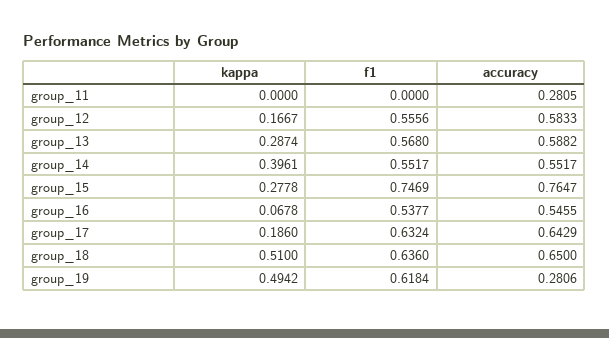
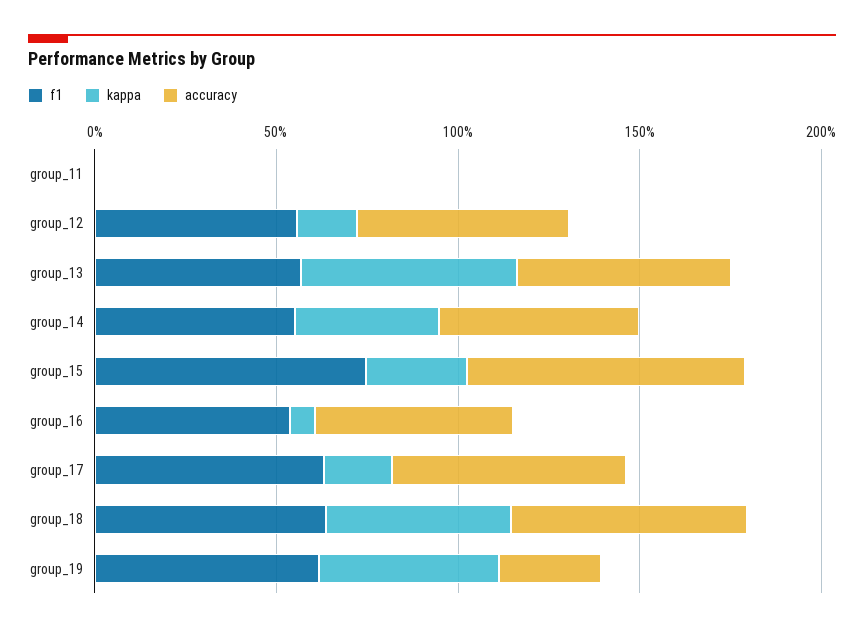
  {
    "kappa": {
      "group_11": 0,
      "group_12": 0.1667,
-     "group_13": 0.2874,
+     "group_13": 0.6,
      "group_14": 0.3961,
      "group_15": 0.2778,
      "group_16": 0.0678,
      "group_17": 0.186,
      "group_18": 0.51,
      "group_19": 0.4942
    },
    "f1": {
      "group_11": 0,
      "group_12": 0.5556,
      "group_13": 0.568,
      "group_14": 0.5517,
      "group_15": 0.7469,
      "group_16": 0.5377,
      "group_17": 0.6324,
      "group_18": 0.636,
      "group_19": 0.6184
    },
    "accuracy": {
-     "group_11": 0.2805,
+     "group_11": 0,
      "group_12": 0.5833,
      "group_13": 0.5882,
      "group_14": 0.5517,
      "group_15": 0.7647,
      "group_16": 0.5455,
      "group_17": 0.6429,
      "group_18": 0.65,
      "group_19": 0.2806
    }
  }

